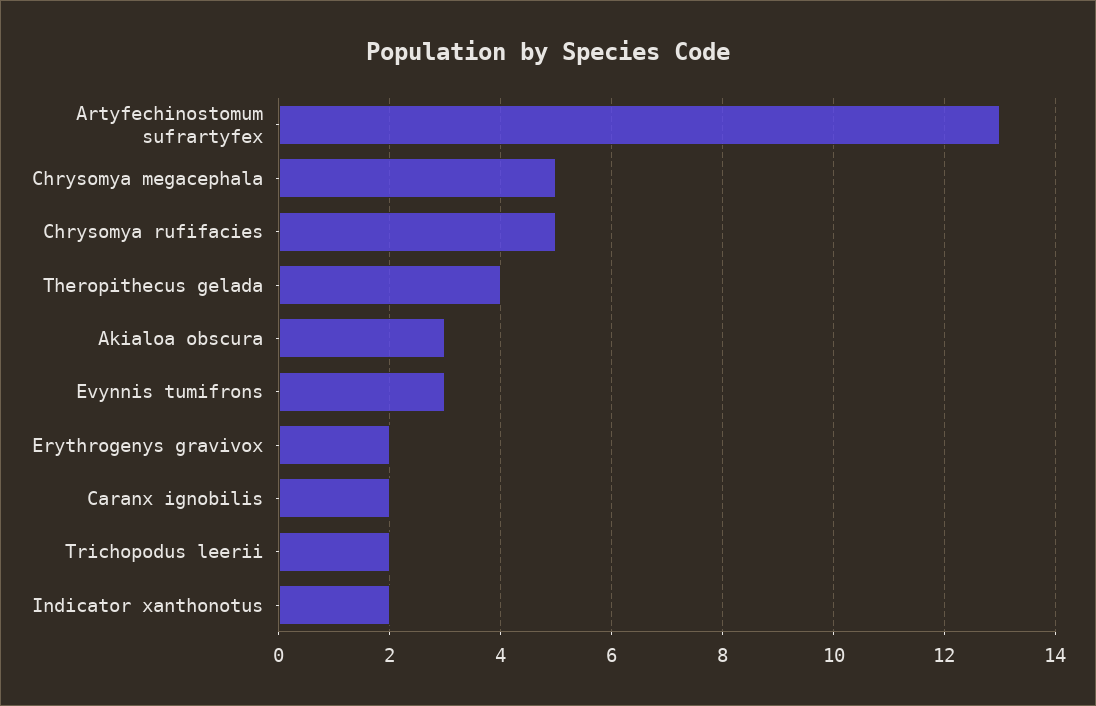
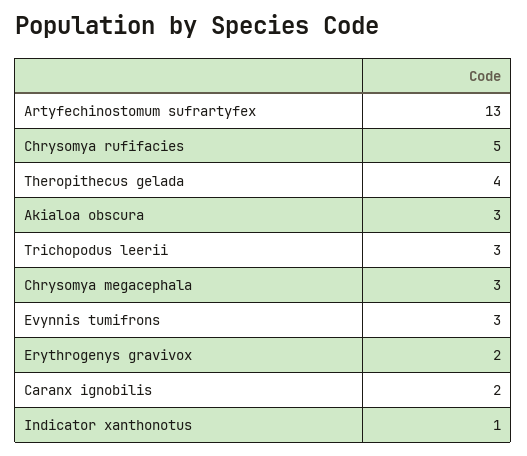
  {
    "Artyfechinostomum sufrartyfex": 13,
-   "Chrysomya megacephala": 5,
+   "Chrysomya megacephala": 3,
    "Chrysomya rufifacies": 5,
    "Theropithecus gelada": 4,
    "Akialoa obscura": 3,
    "Evynnis tumifrons": 3,
    "Erythrogenys gravivox": 2,
    "Caranx ignobilis": 2,
-   "Trichopodus leerii": 2,
+   "Trichopodus leerii": 3,
-   "Indicator xanthonotus": 2
+   "Indicator xanthonotus": 1
  }

